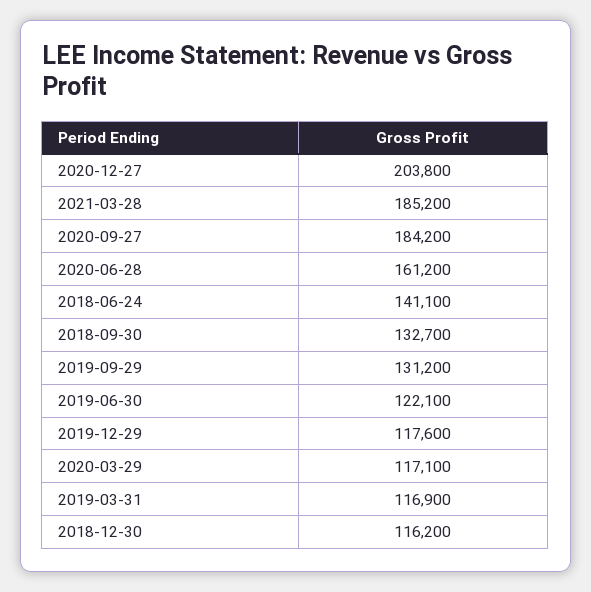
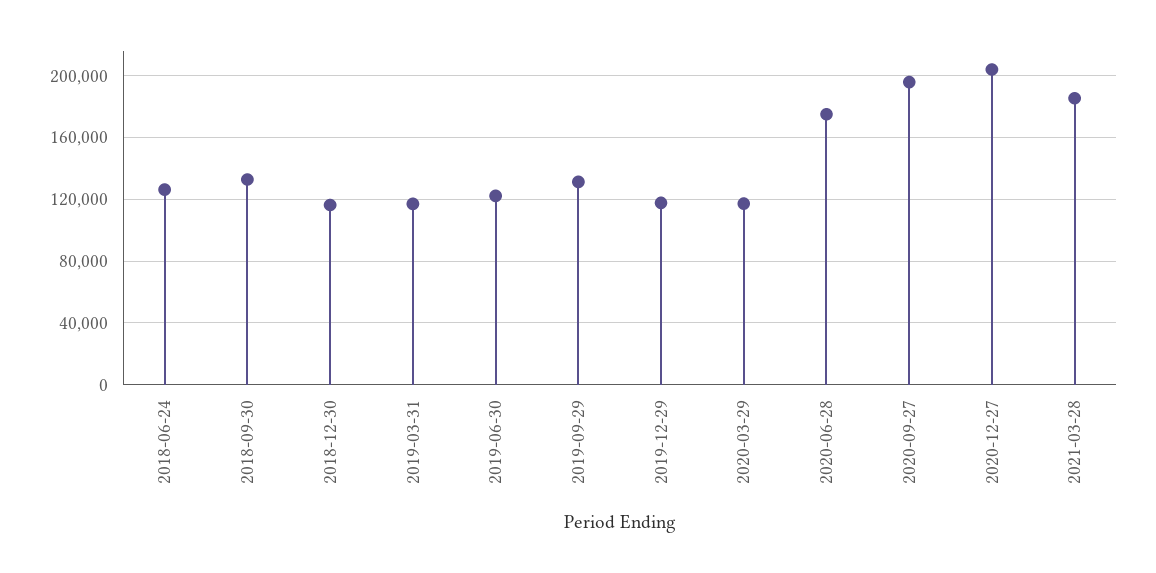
  {
    "2020-12-27": 203800,
    "2021-03-28": 185200,
-   "2020-09-27": 184200,
+   "2020-09-27": 195000,
-   "2020-06-28": 161200,
+   "2020-06-28": 175000,
-   "2018-06-24": 141100,
+   "2018-06-24": 125000,
    "2018-09-30": 132700,
    "2019-09-29": 131200,
    "2019-06-30": 122100,
    "2019-12-29": 117600,
    "2020-03-29": 117100,
    "2019-03-31": 116900,
    "2018-12-30": 116200
  }

